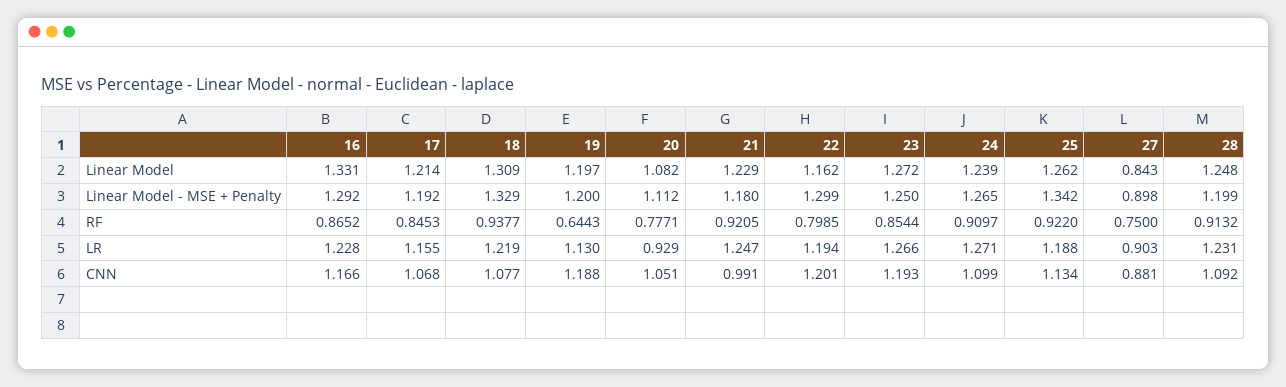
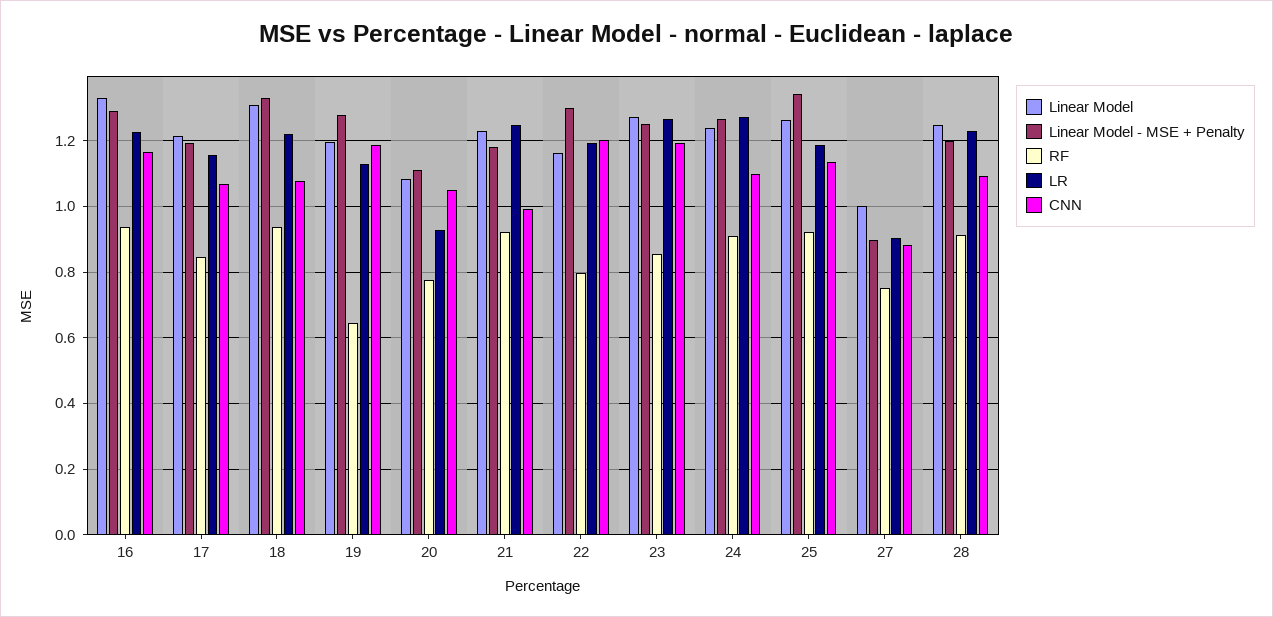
  {
    "Linear Model": {
      "16": 1.331,
      "17": 1.214,
      "18": 1.309,
      "19": 1.197,
      "20": 1.082,
      "21": 1.229,
      "22": 1.162,
      "23": 1.272,
      "24": 1.239,
      "25": 1.262,
-     "27": 0.843,
+     "27": 1,
      "28": 1.248
    },
    "Linear Model - MSE + Penalty": {
      "16": 1.292,
      "17": 1.192,
      "18": 1.329,
-     "19": 1.2,
+     "19": 1.28,
      "20": 1.112,
      "21": 1.18,
      "22": 1.299,
      "23": 1.25,
      "24": 1.265,
      "25": 1.342,
      "27": 0.898,
      "28": 1.199
    },
    "RF": {
-     "16": 0.8652,
+     "16": 0.94,
      "17": 0.8453,
      "18": 0.9377,
      "19": 0.6443,
      "20": 0.7771,
      "21": 0.9205,
      "22": 0.7985,
      "23": 0.8544,
      "24": 0.9097,
      "25": 0.922,
      "27": 0.75,
      "28": 0.9132
    },
    "LR": {
      "16": 1.228,
      "17": 1.155,
      "18": 1.219,
      "19": 1.13,
      "20": 0.929,
      "21": 1.247,
      "22": 1.194,
      "23": 1.266,
      "24": 1.271,
      "25": 1.188,
      "27": 0.903,
      "28": 1.231
    },
    "CNN": {
      "16": 1.166,
      "17": 1.068,
      "18": 1.077,
      "19": 1.188,
      "20": 1.051,
      "21": 0.991,
      "22": 1.201,
      "23": 1.193,
      "24": 1.099,
      "25": 1.134,
      "27": 0.881,
      "28": 1.092
    }
  }

